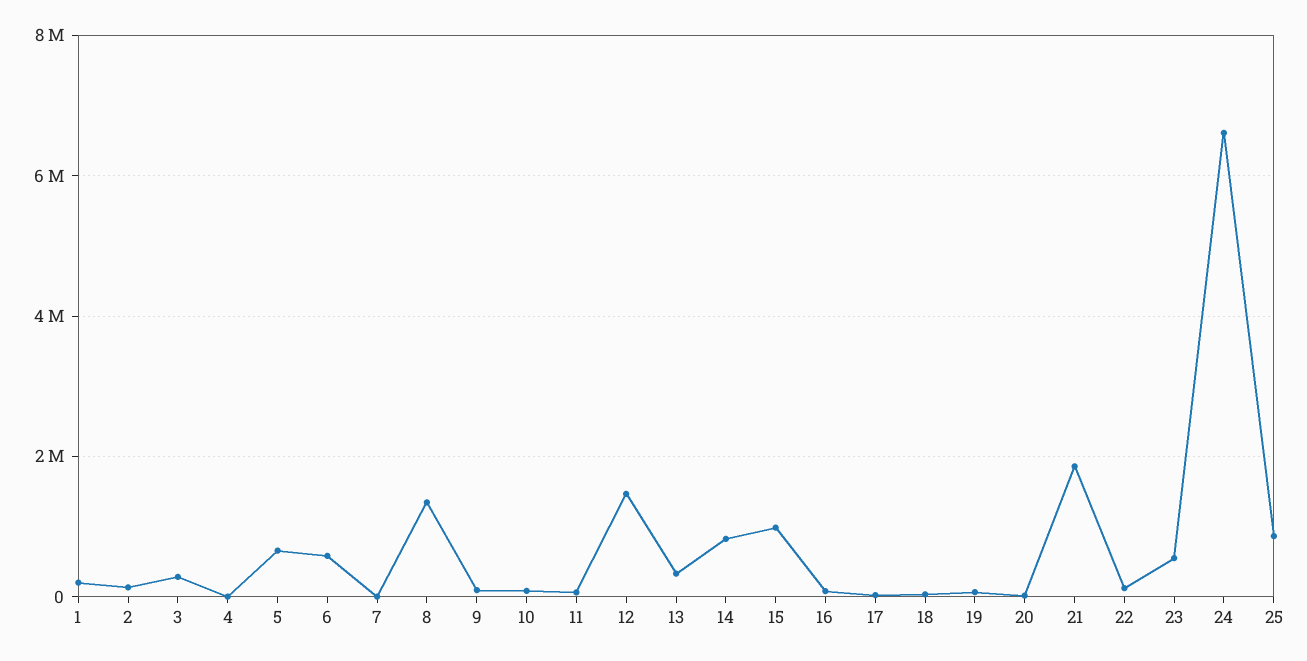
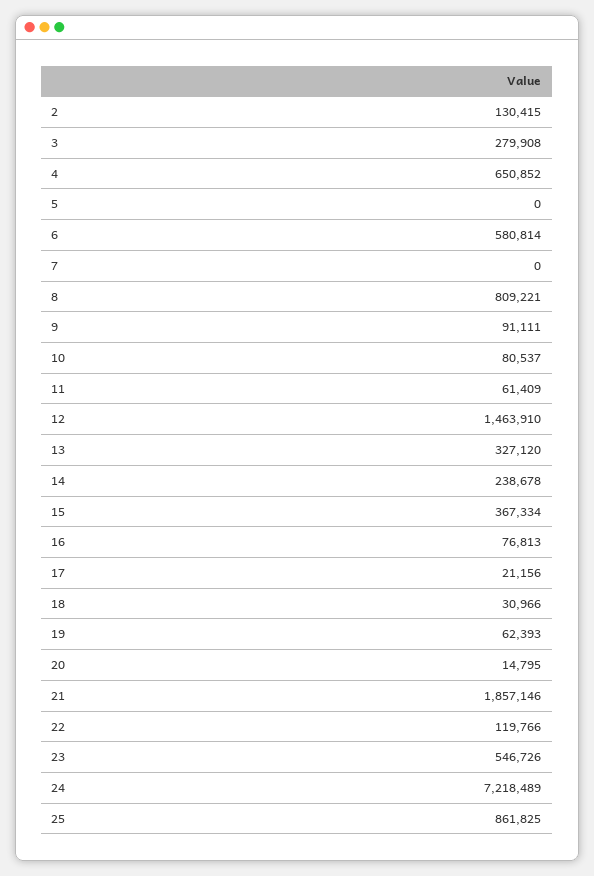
  {
-   "1": 200000,
    "2": 130415,
    "3": 279908,
-   "4": 0,
+   "4": 650852,
-   "5": 600000,
+   "5": 0,
    "6": 580814,
    "7": 0,
-   "8": 1400000,
+   "8": 809221,
    "9": 91111,
    "10": 80537,
    "11": 61409,
    "12": 1463910,
    "13": 327120,
-   "14": 800000,
+   "14": 238678,
-   "15": 1000000,
+   "15": 367334,
    "16": 76813,
    "17": 21156,
    "18": 30966,
    "19": 62393,
    "20": 14795,
    "21": 1857146,
    "22": 119766,
    "23": 546726,
-   "24": 6600000,
+   "24": 7218489,
    "25": 861825
  }

